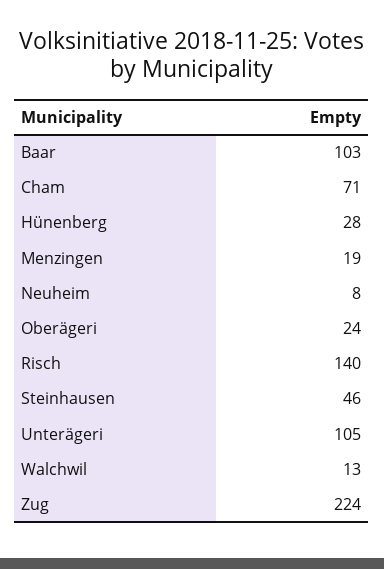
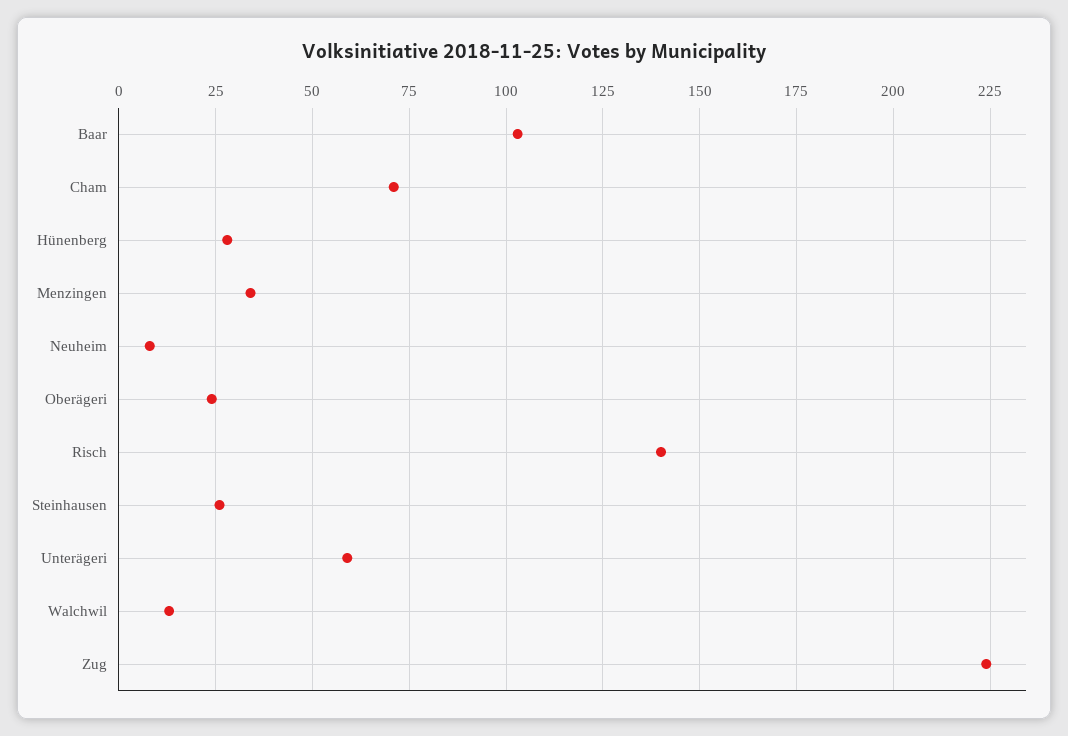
  {
    "Baar": 103,
    "Cham": 71,
    "Hünenberg": 28,
-   "Menzingen": 19,
+   "Menzingen": 35,
    "Neuheim": 8,
    "Oberägeri": 24,
    "Risch": 140,
-   "Steinhausen": 46,
+   "Steinhausen": 25,
-   "Unterägeri": 105,
+   "Unterägeri": 60,
    "Walchwil": 13,
    "Zug": 224
  }

